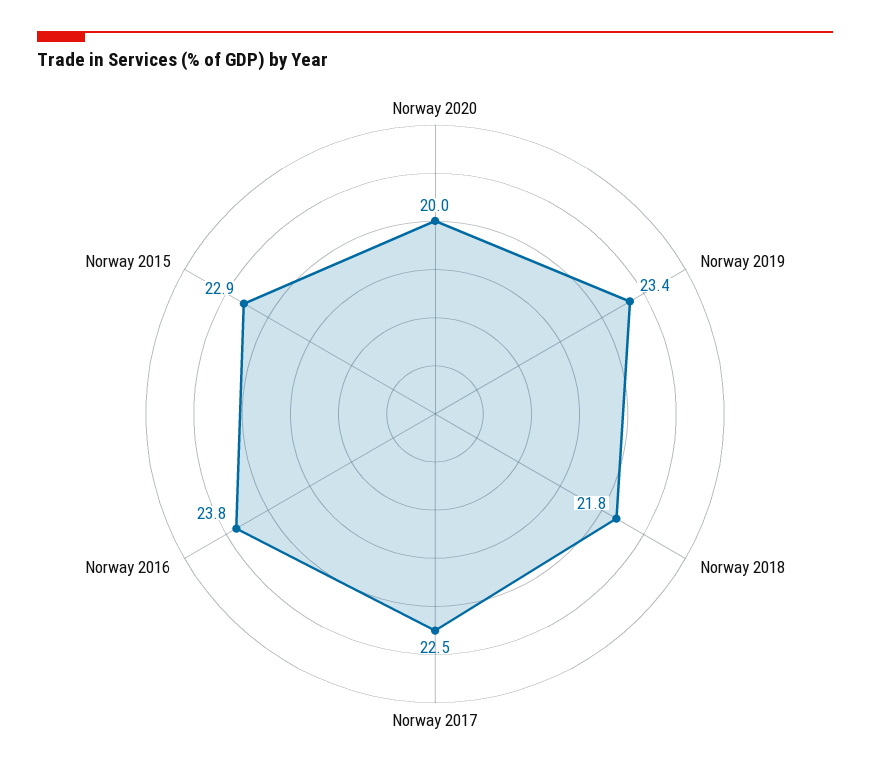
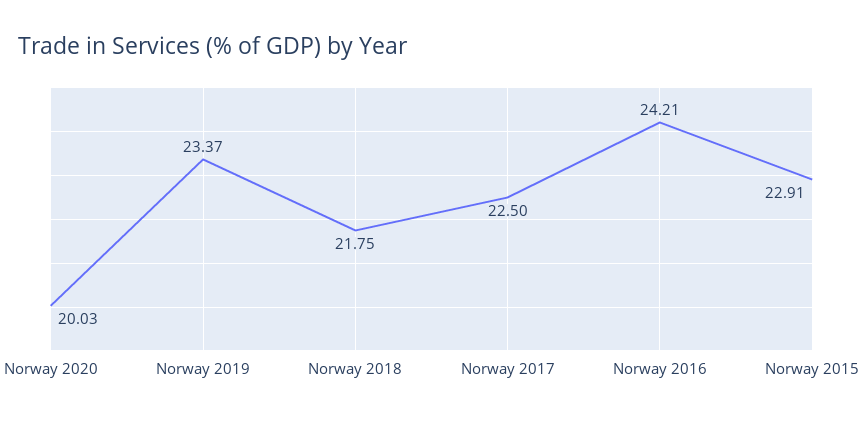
  {
    "Norway 2020": 20.03,
    "Norway 2019": 23.37,
    "Norway 2018": 21.75,
    "Norway 2017": 22.5,
-   "Norway 2016": 23.8,
+   "Norway 2016": 24.21,
    "Norway 2015": 22.91
  }

